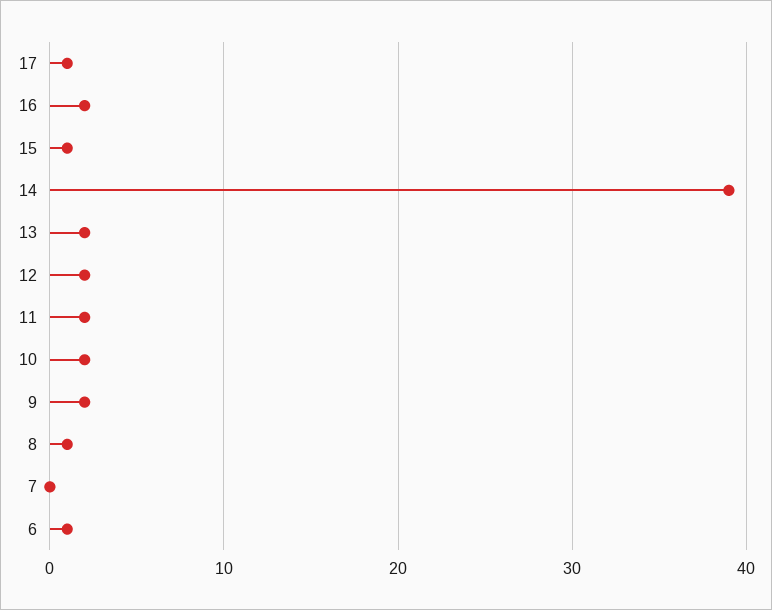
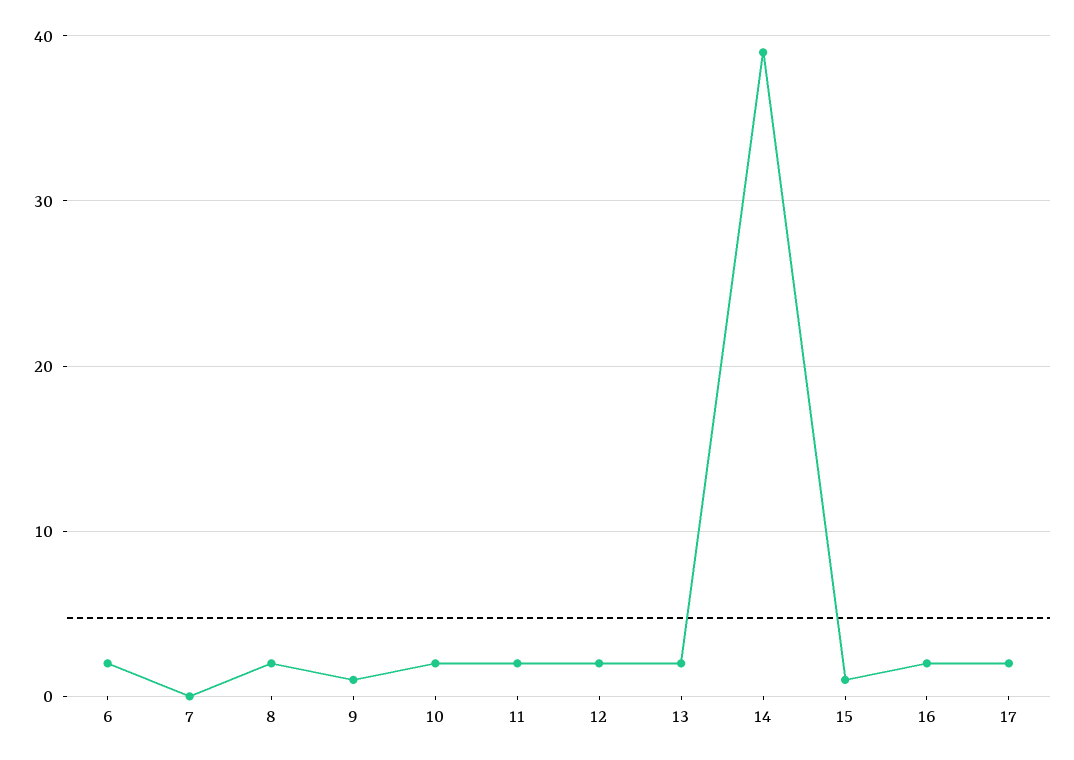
  {
-   "17": 1,
+   "17": 2,
    "16": 2,
    "15": 1,
    "14": 39,
    "13": 2,
    "12": 2,
    "11": 2,
    "10": 2,
-   "9": 2,
+   "9": 1,
-   "8": 1,
+   "8": 2,
    "7": 0,
-   "6": 1
+   "6": 2
  }

